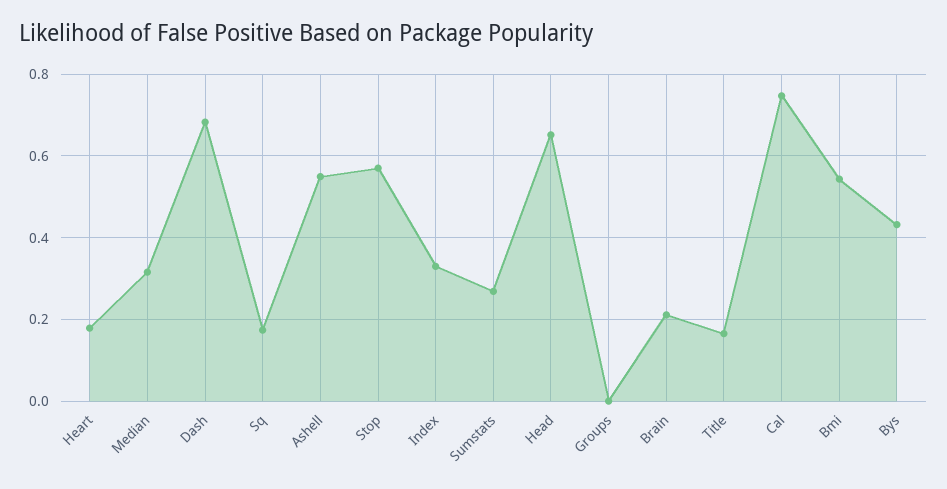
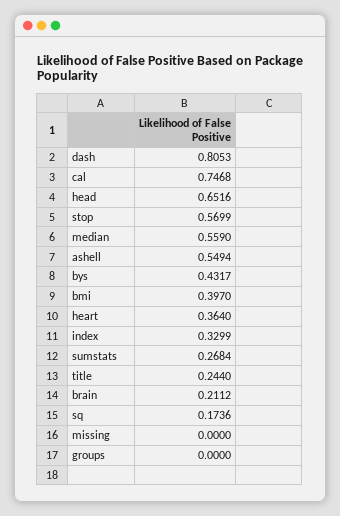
  {
-   "Heart": 0.18,
+   "Heart": 0.364,
-   "Median": 0.32,
+   "Median": 0.559,
-   "Dash": 0.68,
+   "Dash": 0.8053,
    "Sq": 0.1736,
    "Ashell": 0.5494,
    "Stop": 0.5699,
    "Index": 0.3299,
    "Sumstats": 0.2684,
    "Head": 0.6516,
    "Groups": 0,
    "Brain": 0.2112,
-   "Title": 0.16,
+   "Title": 0.244,
    "Cal": 0.7468,
-   "Bmi": 0.54,
+   "Bmi": 0.397,
-   "Bys": 0.4317
+   "Bys": 0.4317,
+   "missing": 0
  }

